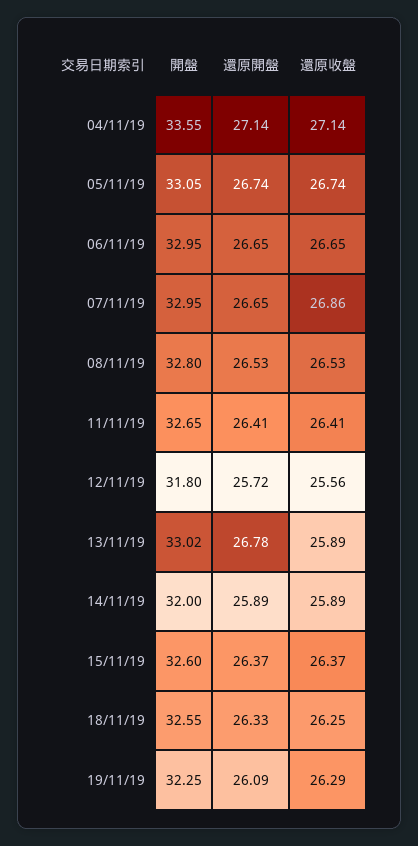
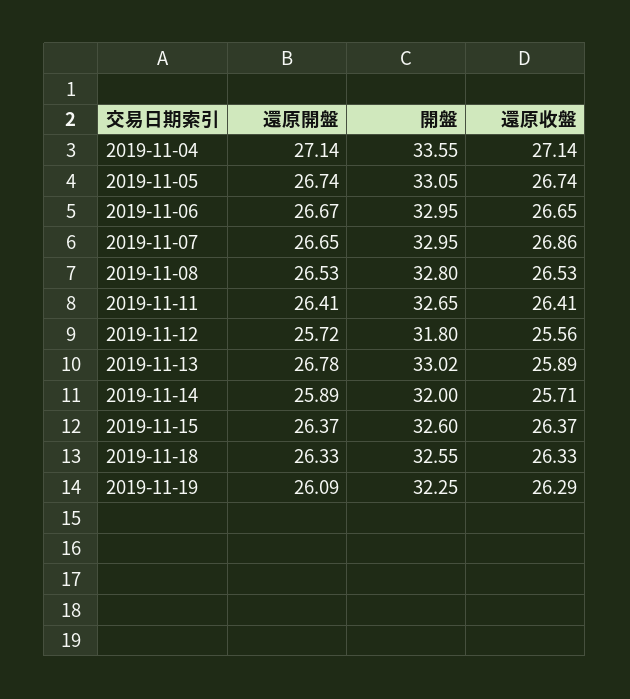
  {
    "開盤": {
      "04/11/19": 33.55,
      "05/11/19": 33.05,
      "06/11/19": 32.95,
      "07/11/19": 32.95,
      "08/11/19": 32.8,
      "11/11/19": 32.65,
      "12/11/19": 31.8,
      "13/11/19": 33.02,
      "14/11/19": 32,
      "15/11/19": 32.6,
      "18/11/19": 32.55,
      "19/11/19": 32.25
    },
    "還原開盤": {
      "04/11/19": 27.14,
      "05/11/19": 26.74,
-     "06/11/19": 26.65,
+     "06/11/19": 26.67,
      "07/11/19": 26.65,
      "08/11/19": 26.53,
      "11/11/19": 26.41,
      "12/11/19": 25.72,
      "13/11/19": 26.78,
      "14/11/19": 25.89,
      "15/11/19": 26.37,
      "18/11/19": 26.33,
      "19/11/19": 26.09
    },
    "還原收盤": {
      "04/11/19": 27.14,
      "05/11/19": 26.74,
      "06/11/19": 26.65,
      "07/11/19": 26.86,
      "08/11/19": 26.53,
      "11/11/19": 26.41,
      "12/11/19": 25.56,
      "13/11/19": 25.89,
-     "14/11/19": 25.89,
+     "14/11/19": 25.71,
      "15/11/19": 26.37,
-     "18/11/19": 26.25,
+     "18/11/19": 26.33,
      "19/11/19": 26.29
    }
  }

